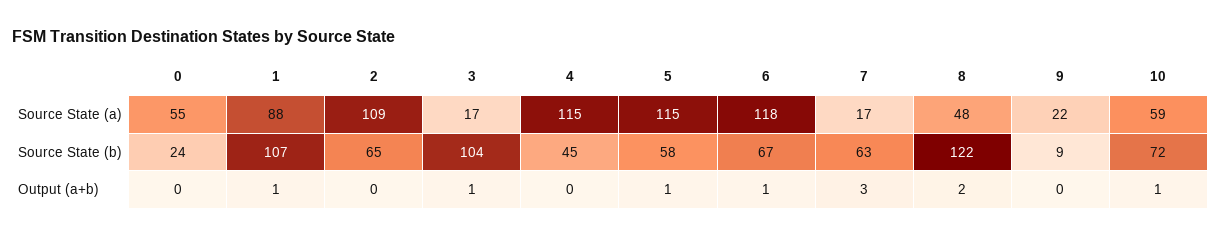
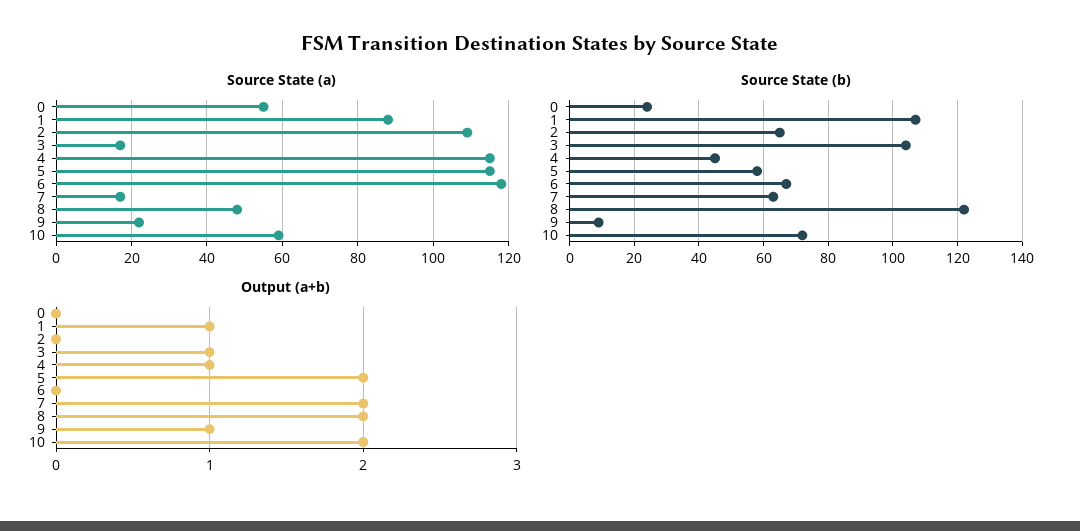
  {
    "Source State (a)": {
      "0": 55,
      "1": 88,
      "2": 109,
      "3": 17,
      "4": 115,
      "5": 115,
      "6": 118,
      "7": 17,
      "8": 48,
      "9": 22,
      "10": 59
    },
    "Source State (b)": {
      "0": 24,
      "1": 107,
      "2": 65,
      "3": 104,
      "4": 45,
      "5": 58,
      "6": 67,
      "7": 63,
      "8": 122,
      "9": 9,
      "10": 72
    },
    "Output (a+b)": {
      "0": 0,
      "1": 1,
      "2": 0,
      "3": 1,
-     "4": 0,
+     "4": 1,
-     "5": 1,
+     "5": 2,
-     "6": 1,
+     "6": 0,
-     "7": 3,
+     "7": 2,
      "8": 2,
-     "9": 0,
+     "9": 1,
-     "10": 1
+     "10": 2
    }
  }

